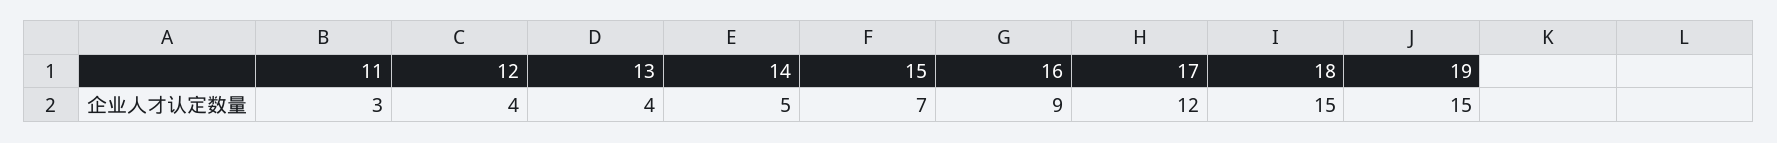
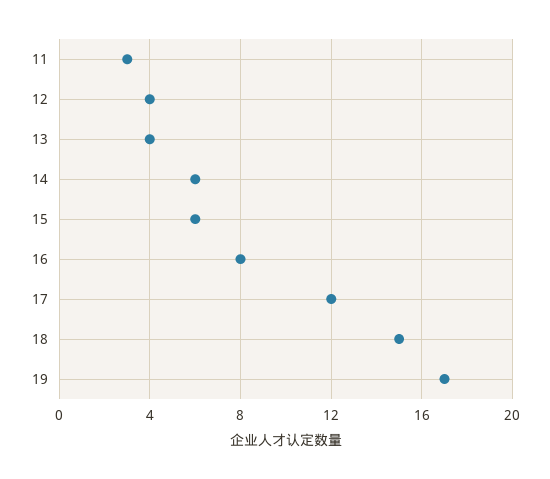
  {
    "11": 3,
    "12": 4,
    "13": 4,
-   "14": 5,
+   "14": 6,
-   "15": 7,
+   "15": 6,
-   "16": 9,
+   "16": 8,
    "17": 12,
    "18": 15,
-   "19": 15
+   "19": 17
  }

